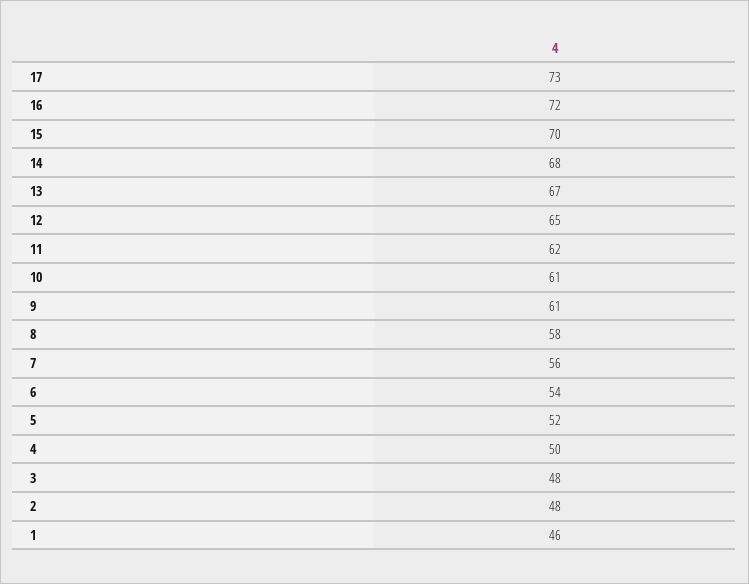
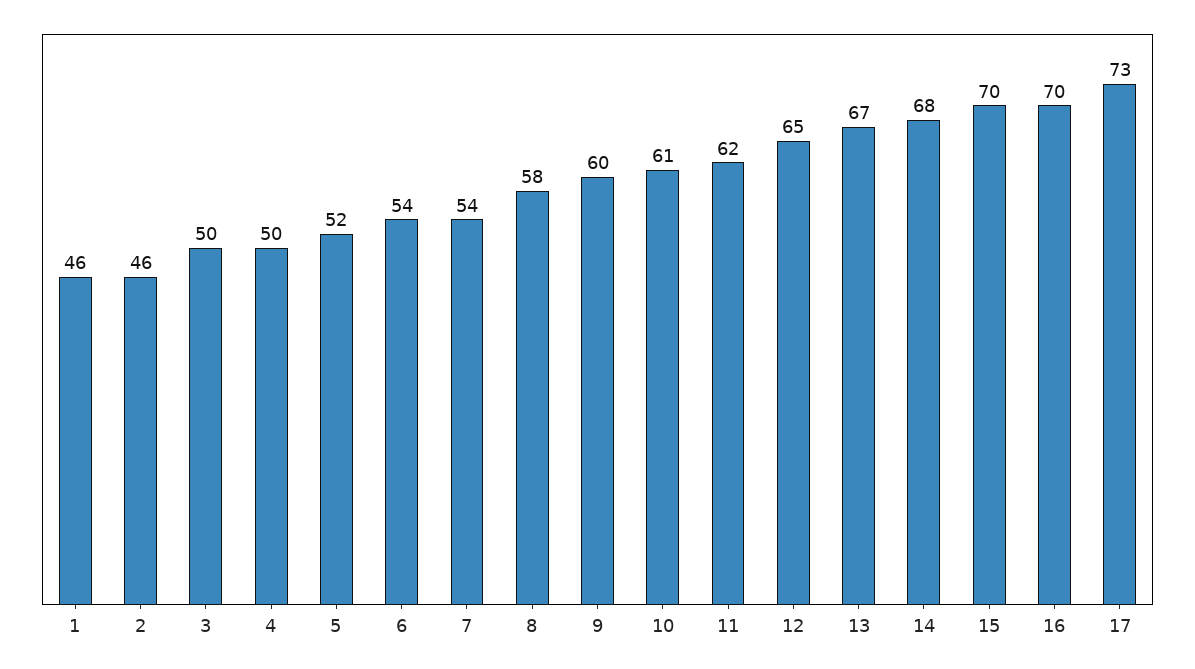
  {
    "17": 73,
-   "16": 72,
+   "16": 70,
    "15": 70,
    "14": 68,
    "13": 67,
    "12": 65,
    "11": 62,
    "10": 61,
-   "9": 61,
+   "9": 60,
    "8": 58,
-   "7": 56,
+   "7": 54,
    "6": 54,
    "5": 52,
    "4": 50,
-   "3": 48,
+   "3": 50,
-   "2": 48,
+   "2": 46,
    "1": 46
  }

